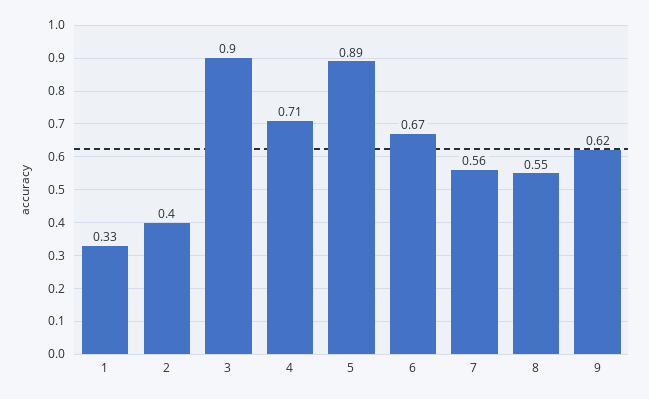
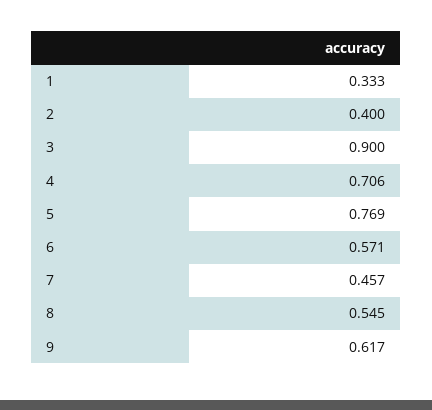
  {
    "1": 0.333,
    "2": 0.4,
    "3": 0.9,
    "4": 0.706,
-   "5": 0.89,
+   "5": 0.769,
-   "6": 0.67,
+   "6": 0.571,
-   "7": 0.56,
+   "7": 0.457,
    "8": 0.545,
    "9": 0.617
  }

